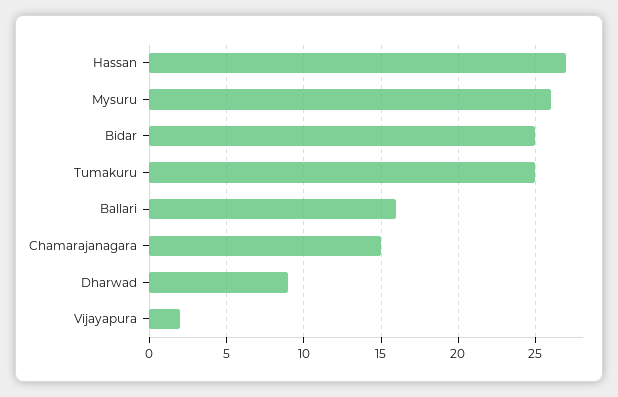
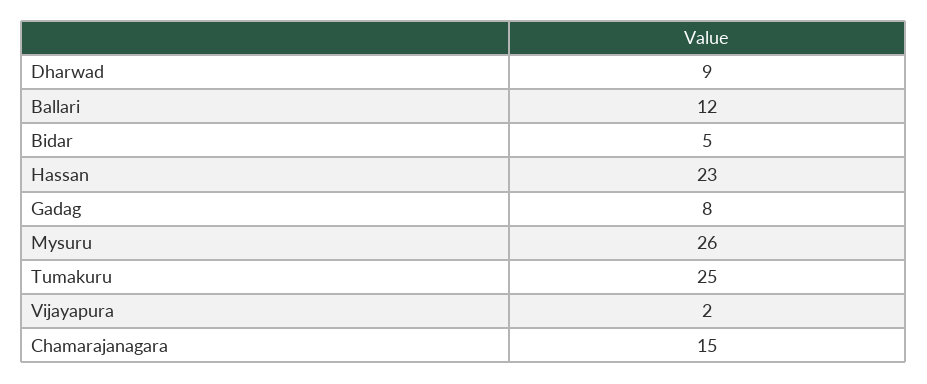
  {
-   "Hassan": 27,
+   "Hassan": 23,
    "Mysuru": 26,
-   "Bidar": 25,
+   "Bidar": 5,
    "Tumakuru": 25,
-   "Ballari": 16,
+   "Ballari": 12,
    "Chamarajanagara": 15,
    "Dharwad": 9,
-   "Vijayapura": 2
+   "Vijayapura": 2,
+   "Gadag": 8
  }

